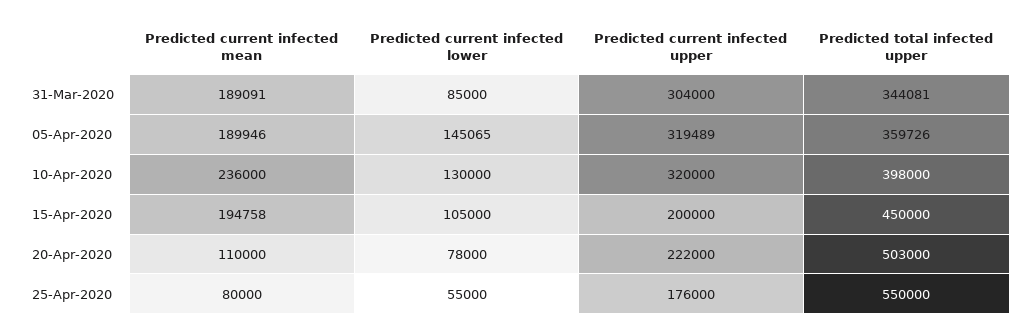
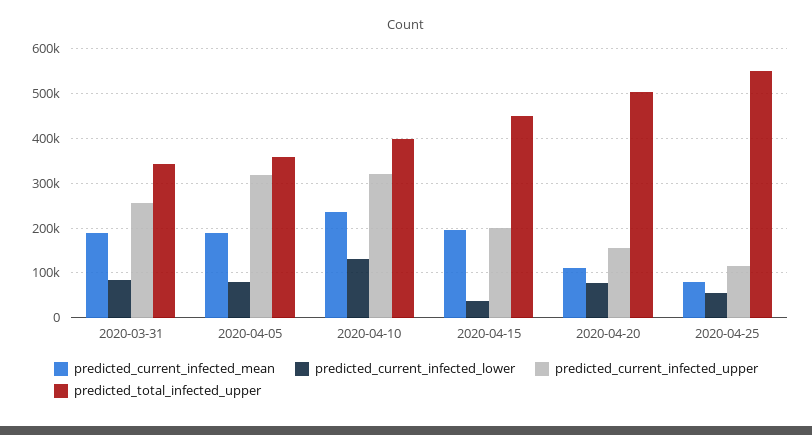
  {
    "Predicted current infected mean": {
      "31-Mar-2020": 189091,
      "05-Apr-2020": 189946,
      "10-Apr-2020": 236000,
      "15-Apr-2020": 194758,
      "20-Apr-2020": 110000,
      "25-Apr-2020": 80000
    },
    "Predicted current infected lower": {
      "31-Mar-2020": 85000,
-     "05-Apr-2020": 145065,
+     "05-Apr-2020": 80000,
      "10-Apr-2020": 130000,
-     "15-Apr-2020": 105000,
+     "15-Apr-2020": 40000,
      "20-Apr-2020": 78000,
      "25-Apr-2020": 55000
    },
    "Predicted current infected upper": {
-     "31-Mar-2020": 304000,
+     "31-Mar-2020": 260000,
      "05-Apr-2020": 319489,
      "10-Apr-2020": 320000,
      "15-Apr-2020": 200000,
-     "20-Apr-2020": 222000,
+     "20-Apr-2020": 160000,
-     "25-Apr-2020": 176000
+     "25-Apr-2020": 120000
    },
    "Predicted total infected upper": {
      "31-Mar-2020": 344081,
      "05-Apr-2020": 359726,
      "10-Apr-2020": 398000,
      "15-Apr-2020": 450000,
      "20-Apr-2020": 503000,
      "25-Apr-2020": 550000
    }
  }

